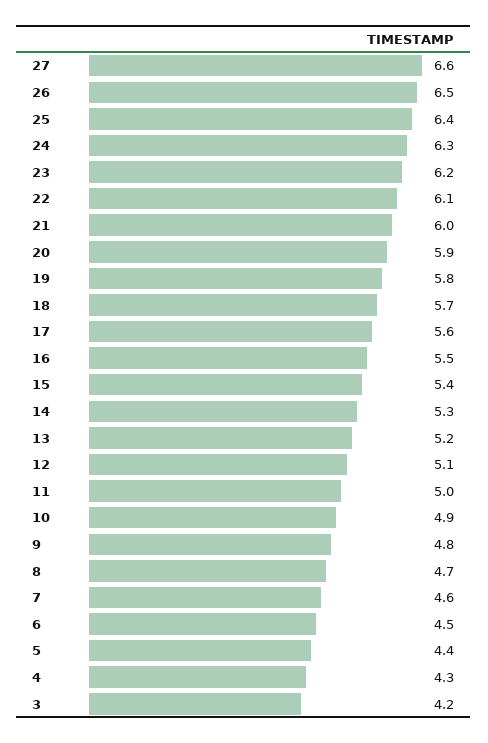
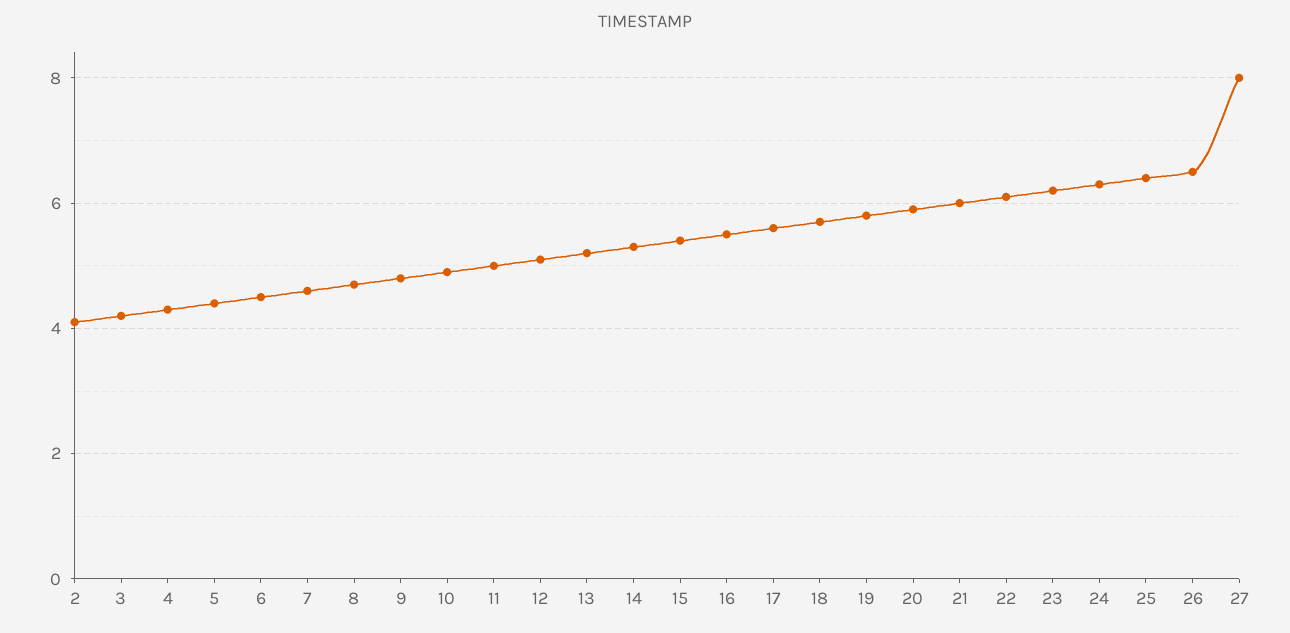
  {
-   "27": 6.6,
+   "27": 8,
    "26": 6.5,
    "25": 6.4,
    "24": 6.3,
    "23": 6.2,
    "22": 6.1,
    "21": 6,
    "20": 5.9,
    "19": 5.8,
    "18": 5.7,
    "17": 5.6,
    "16": 5.5,
    "15": 5.4,
    "14": 5.3,
    "13": 5.2,
    "12": 5.1,
    "11": 5,
    "10": 4.9,
    "9": 4.8,
    "8": 4.7,
    "7": 4.6,
    "6": 4.5,
    "5": 4.4,
    "4": 4.3,
-   "3": 4.2
+   "3": 4.2,
+   "2": 4
  }

